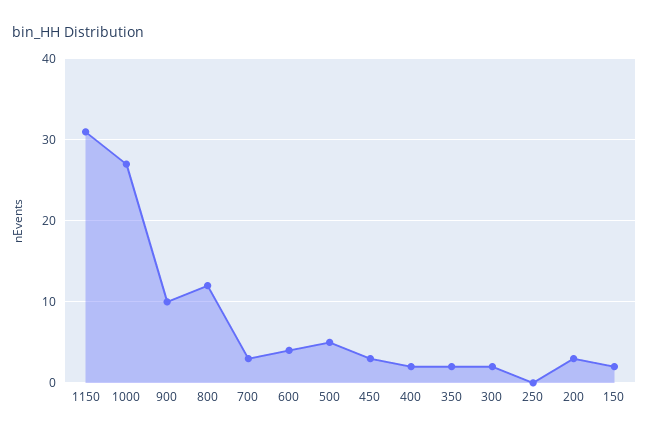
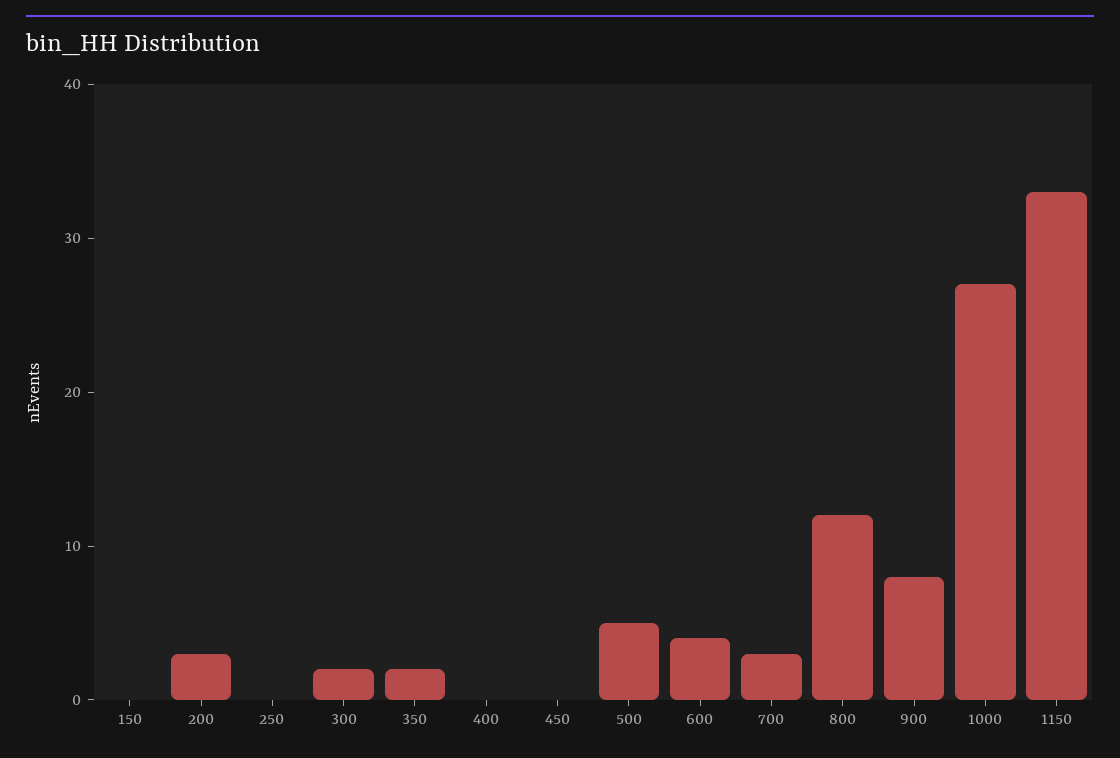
  {
-   "1150": 31,
+   "1150": 33,
    "1000": 27,
-   "900": 10,
+   "900": 8,
    "800": 12,
    "700": 3,
    "600": 4,
    "500": 5,
-   "450": 3,
+   "450": 0,
-   "400": 2,
+   "400": 0,
    "350": 2,
    "300": 2,
    "250": 0,
    "200": 3,
-   "150": 2
+   "150": 0
  }

